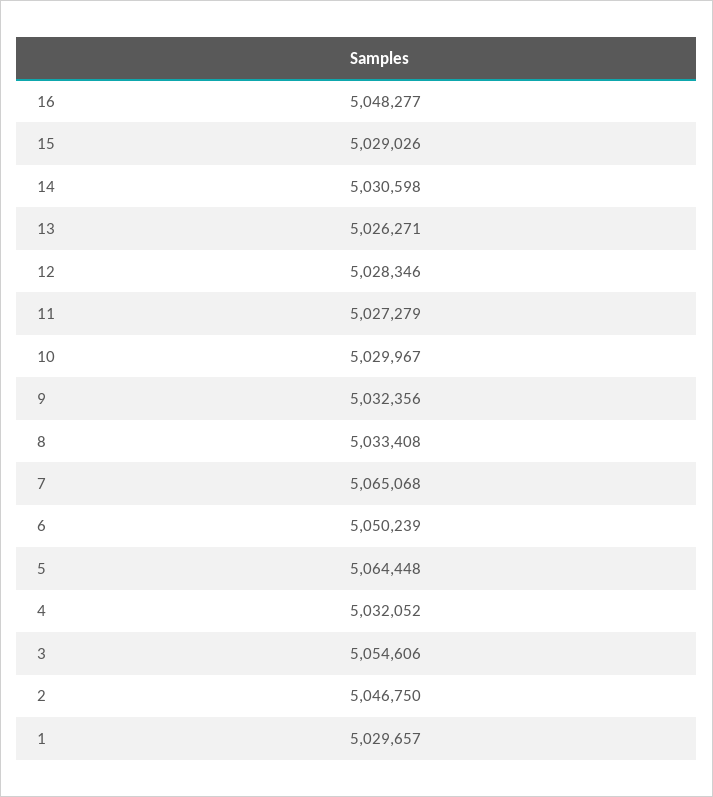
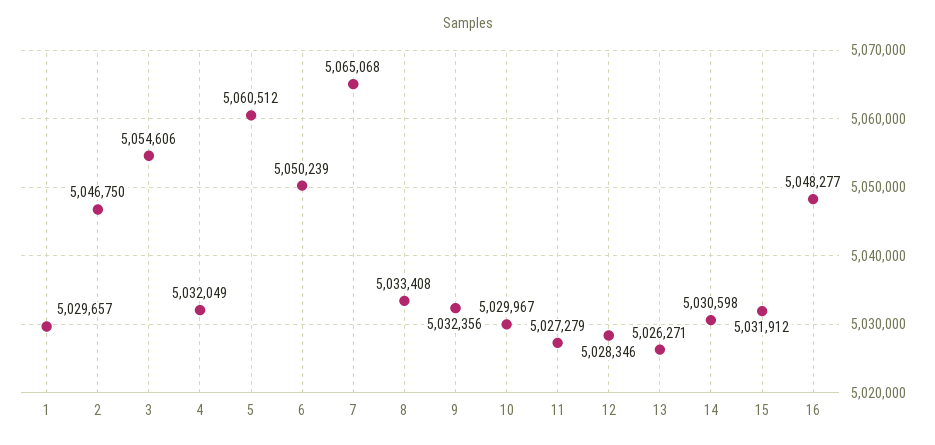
  {
    "16": 5048277,
-   "15": 5029026,
+   "15": 5031912,
    "14": 5030598,
    "13": 5026271,
    "12": 5028346,
    "11": 5027279,
    "10": 5029967,
    "9": 5032356,
    "8": 5033408,
    "7": 5065068,
    "6": 5050239,
-   "5": 5064448,
+   "5": 5060512,
-   "4": 5032052,
+   "4": 5032049,
    "3": 5054606,
    "2": 5046750,
    "1": 5029657
  }

